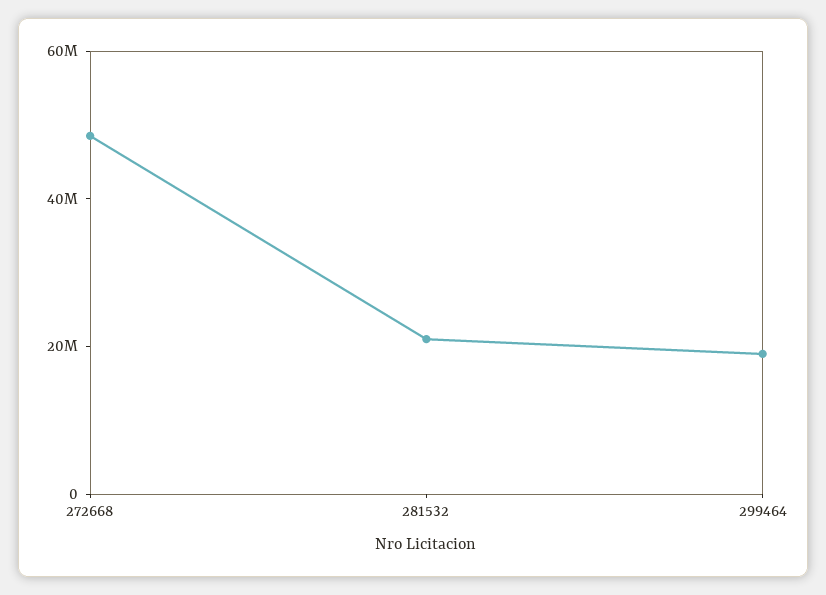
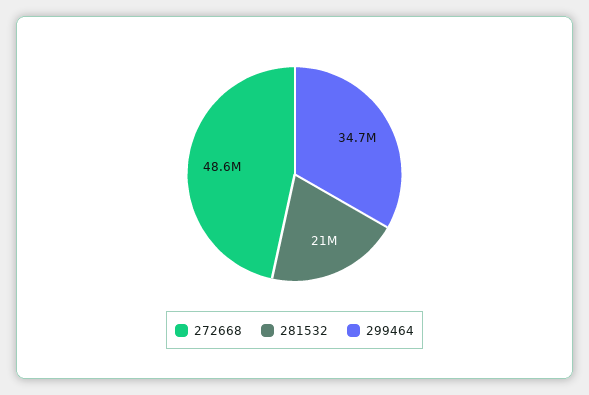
  {
    "272668": 48600000,
    "281532": 21000000,
-   "299464": 20000000
+   "299464": 34700000
  }

